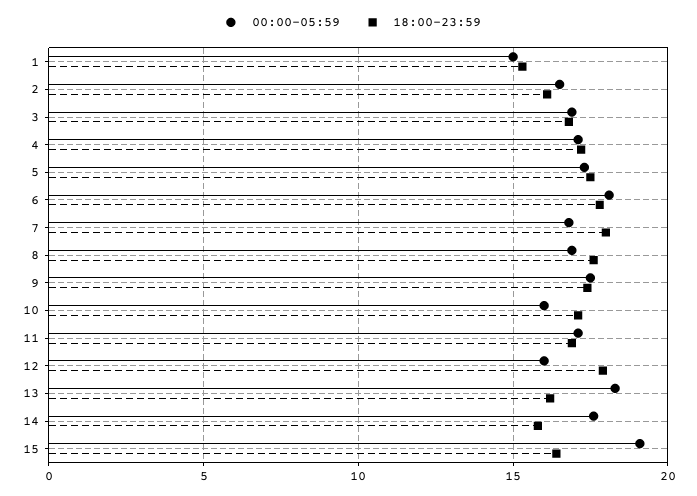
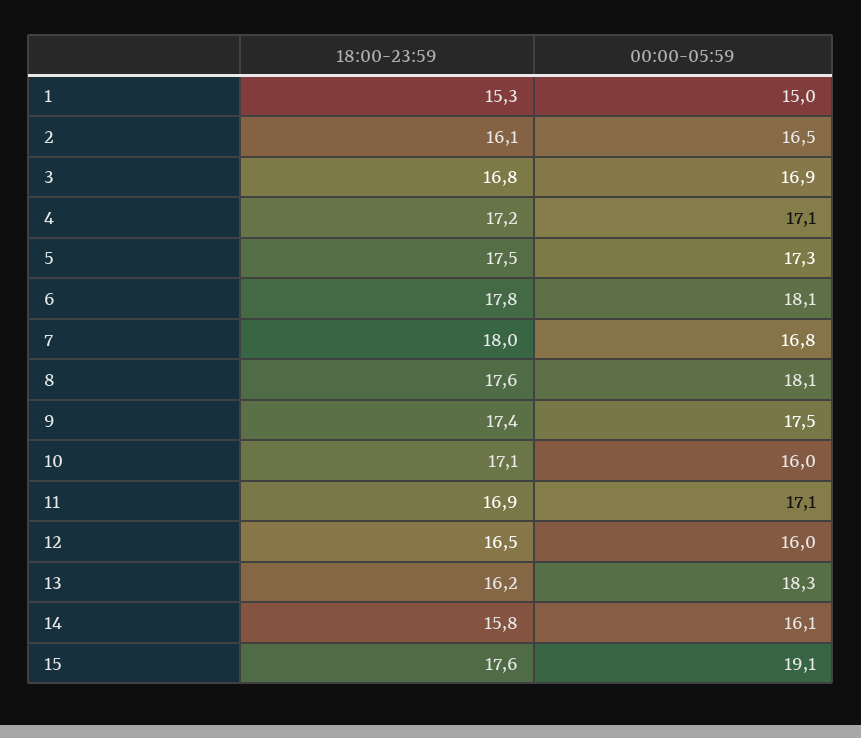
  {
    "00:00-05:59": {
      "1": 15,
      "2": 16.5,
      "3": 16.9,
      "4": 17.1,
      "5": 17.3,
      "6": 18.1,
      "7": 16.8,
-     "8": 17,
+     "8": 18.1,
      "9": 17.5,
      "10": 16,
      "11": 17.1,
      "12": 16,
      "13": 18.3,
-     "14": 17.5,
+     "14": 16.1,
      "15": 19.1
    },
    "18:00-23:59": {
      "1": 15.3,
      "2": 16.1,
      "3": 16.8,
      "4": 17.2,
      "5": 17.5,
      "6": 17.8,
      "7": 18,
      "8": 17.6,
      "9": 17.4,
      "10": 17.1,
      "11": 16.9,
-     "12": 18,
+     "12": 16.5,
      "13": 16.2,
      "14": 15.8,
-     "15": 16.5
+     "15": 17.6
    }
  }

